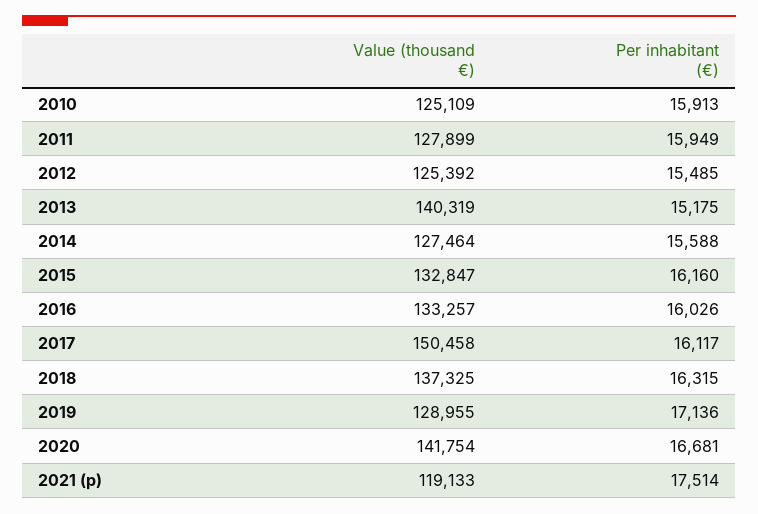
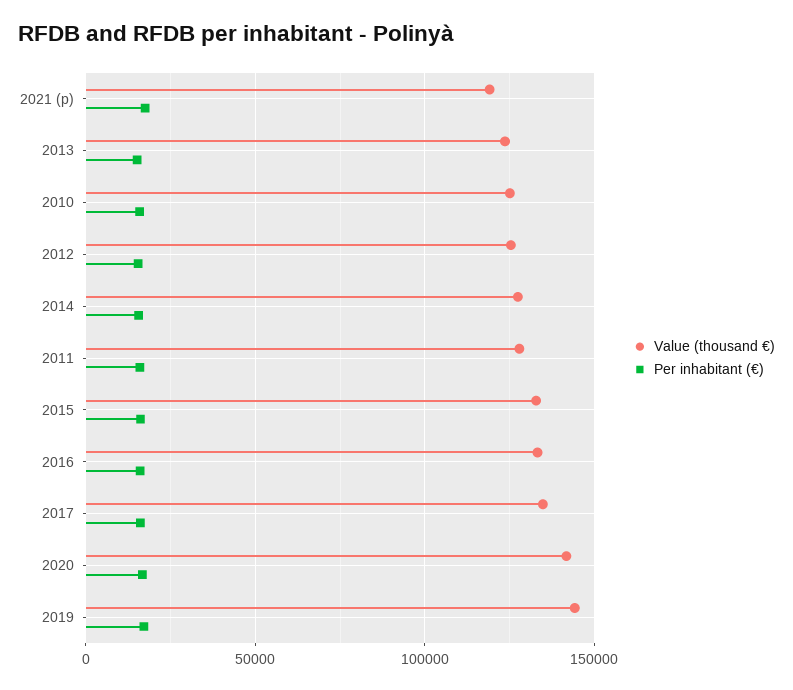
  {
    "Value (thousand €)": {
      "2010": 125109,
      "2011": 127899,
      "2012": 125392,
-     "2013": 140319,
+     "2013": 125000,
      "2014": 127464,
      "2015": 132847,
      "2016": 133257,
-     "2017": 150458,
+     "2017": 135000,
-     "2018": 137325,
-     "2019": 128955,
+     "2019": 145000,
      "2020": 141754,
      "2021 (p)": 119133
    },
    "Per inhabitant (€)": {
      "2010": 15913,
      "2011": 15949,
      "2012": 15485,
      "2013": 15175,
      "2014": 15588,
      "2015": 16160,
      "2016": 16026,
      "2017": 16117,
-     "2018": 16315,
      "2019": 17136,
      "2020": 16681,
      "2021 (p)": 17514
    }
  }

